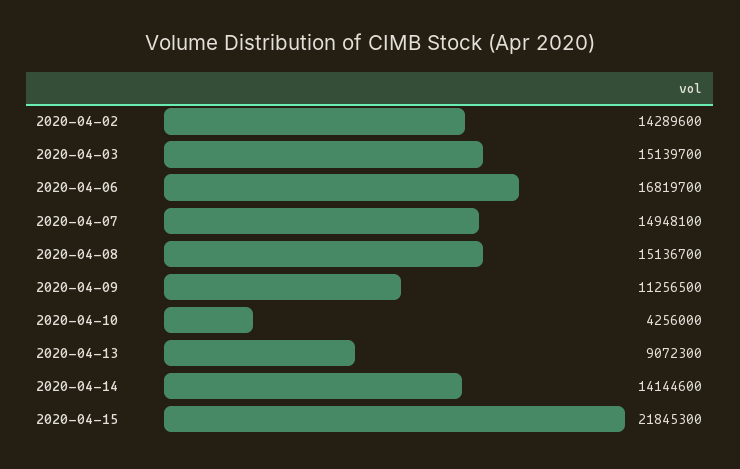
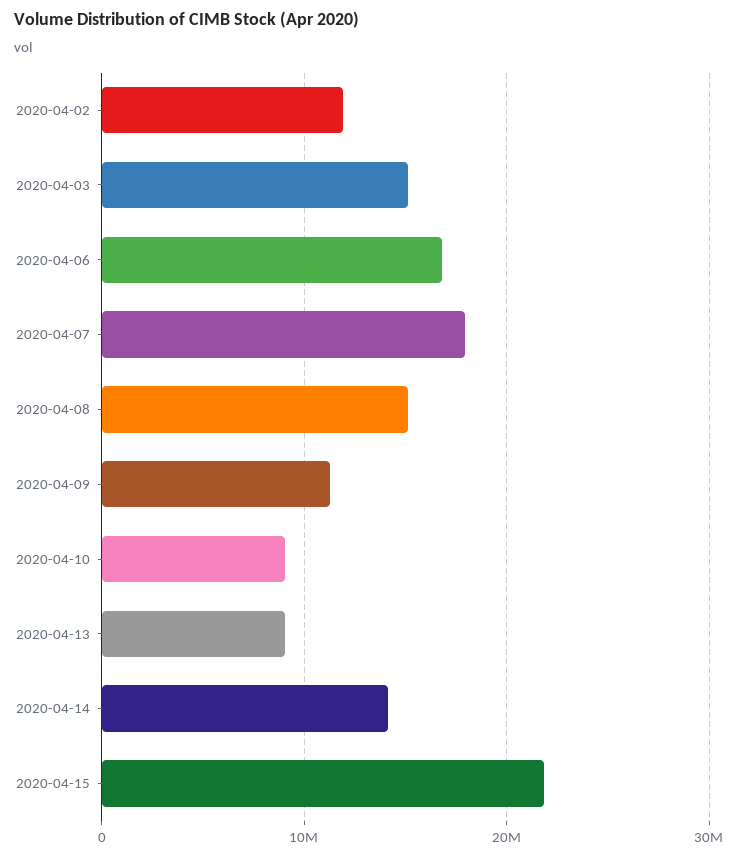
  {
-   "2020-04-02": 14289600,
+   "2020-04-02": 12000000,
    "2020-04-03": 15139700,
    "2020-04-06": 16819700,
-   "2020-04-07": 14948100,
+   "2020-04-07": 18000000,
    "2020-04-08": 15136700,
    "2020-04-09": 11256500,
-   "2020-04-10": 4256000,
+   "2020-04-10": 9000000,
    "2020-04-13": 9072300,
    "2020-04-14": 14144600,
    "2020-04-15": 21845300
  }

